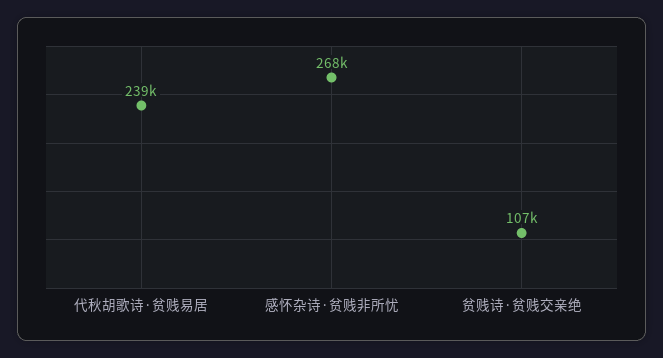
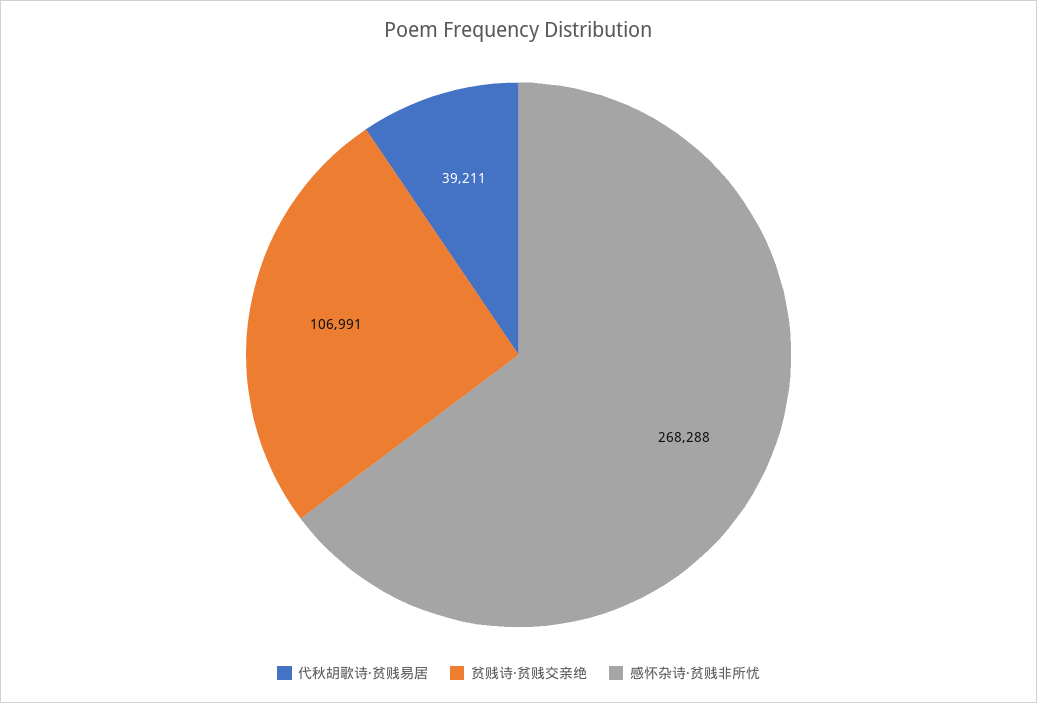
  {
-   "代秋胡歌诗·贫贱易居": 239000,
+   "代秋胡歌诗·贫贱易居": 39211,
    "感怀杂诗·贫贱非所忧": 268288,
    "贫贱诗·贫贱交亲绝": 106991
  }

